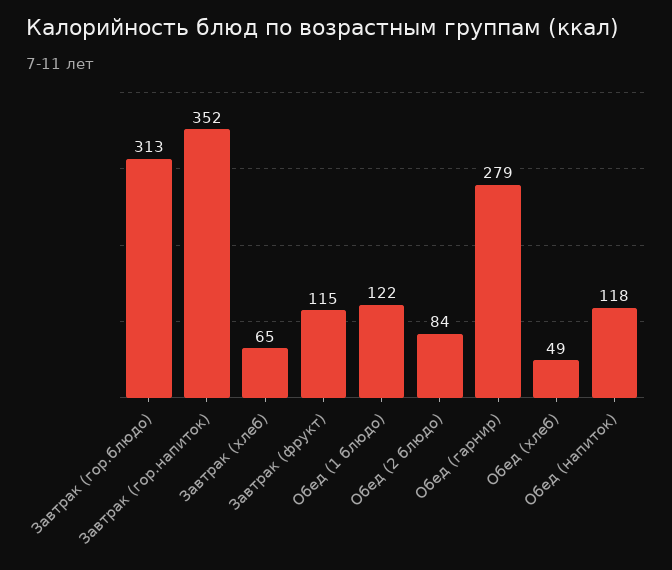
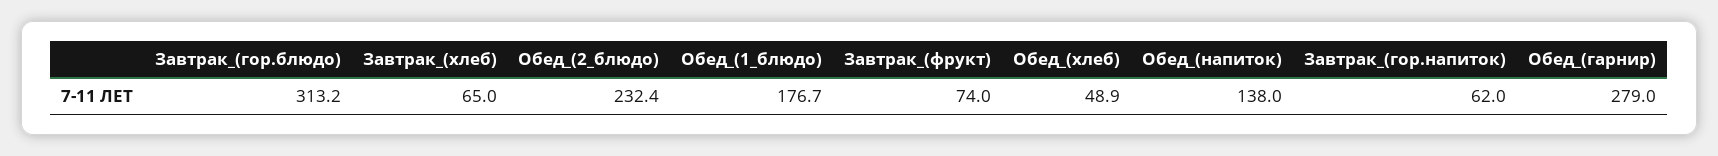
  {
    "Завтрак (гор.блюдо)": 313.2,
-   "Завтрак (гор.напиток)": 352,
+   "Завтрак (гор.напиток)": 62,
    "Завтрак (хлеб)": 65,
-   "Завтрак (фрукт)": 115,
+   "Завтрак (фрукт)": 74,
-   "Обед (1 блюдо)": 122,
+   "Обед (1 блюдо)": 176.7,
-   "Обед (2 блюдо)": 84,
+   "Обед (2 блюдо)": 232.4,
    "Обед (гарнир)": 279,
    "Обед (хлеб)": 48.9,
-   "Обед (напиток)": 118
+   "Обед (напиток)": 138
  }

